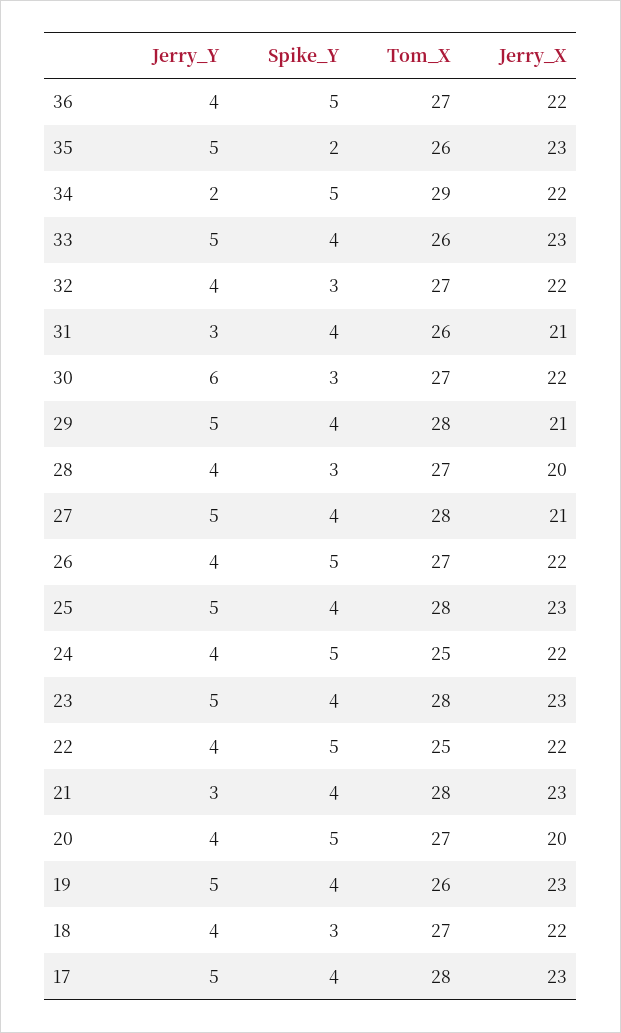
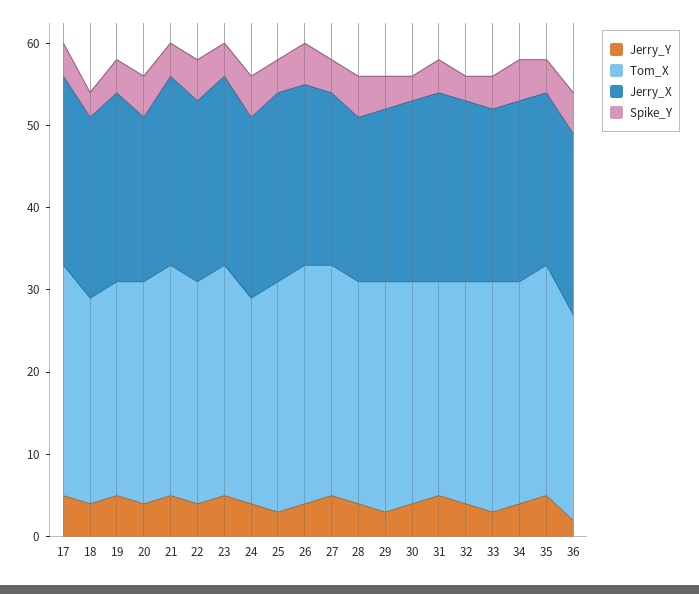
  {
    "Jerry_Y": {
-     "36": 4,
+     "36": 2,
      "35": 5,
-     "34": 2,
+     "34": 4,
-     "33": 5,
+     "33": 3,
      "32": 4,
-     "31": 3,
+     "31": 5,
-     "30": 6,
+     "30": 4,
-     "29": 5,
+     "29": 3,
      "28": 4,
      "27": 5,
      "26": 4,
-     "25": 5,
+     "25": 3,
      "24": 4,
      "23": 5,
      "22": 4,
-     "21": 3,
+     "21": 5,
      "20": 4,
      "19": 5,
      "18": 4,
      "17": 5
    },
    "Spike_Y": {
      "36": 5,
-     "35": 2,
+     "35": 4,
      "34": 5,
      "33": 4,
      "32": 3,
      "31": 4,
      "30": 3,
      "29": 4,
-     "28": 3,
+     "28": 5,
      "27": 4,
      "26": 5,
      "25": 4,
      "24": 5,
      "23": 4,
      "22": 5,
      "21": 4,
      "20": 5,
      "19": 4,
      "18": 3,
      "17": 4
    },
    "Tom_X": {
-     "36": 27,
+     "36": 25,
-     "35": 26,
+     "35": 28,
-     "34": 29,
+     "34": 27,
-     "33": 26,
+     "33": 28,
      "32": 27,
      "31": 26,
      "30": 27,
      "29": 28,
      "28": 27,
      "27": 28,
-     "26": 27,
+     "26": 29,
      "25": 28,
      "24": 25,
      "23": 28,
-     "22": 25,
+     "22": 27,
      "21": 28,
      "20": 27,
      "19": 26,
-     "18": 27,
+     "18": 25,
      "17": 28
    },
    "Jerry_X": {
      "36": 22,
-     "35": 23,
+     "35": 21,
      "34": 22,
-     "33": 23,
+     "33": 21,
      "32": 22,
-     "31": 21,
+     "31": 23,
      "30": 22,
      "29": 21,
      "28": 20,
      "27": 21,
      "26": 22,
      "25": 23,
      "24": 22,
      "23": 23,
      "22": 22,
      "21": 23,
      "20": 20,
      "19": 23,
      "18": 22,
      "17": 23
    }
  }

